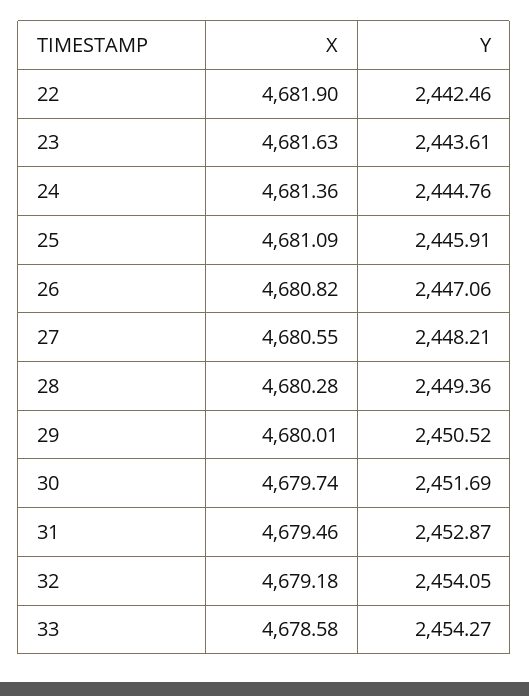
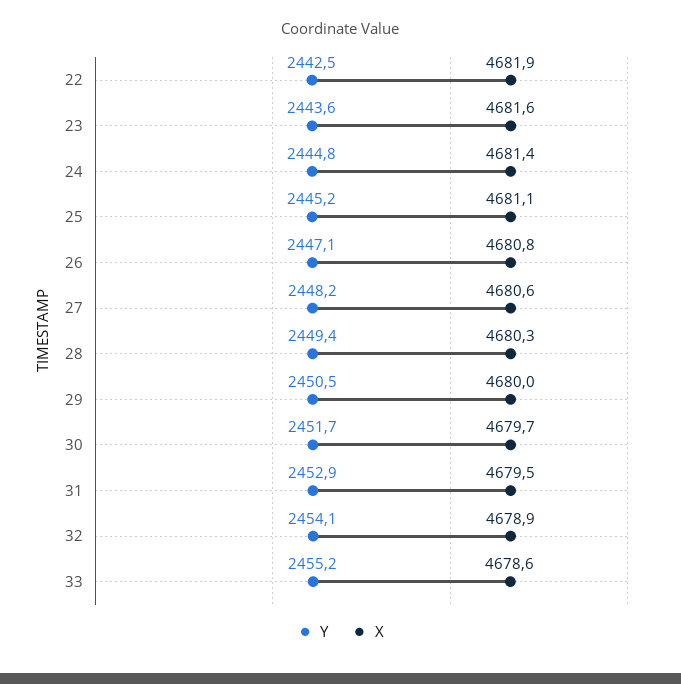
  {
    "X": {
      "22": 4681.9,
      "23": 4681.63,
      "24": 4681.36,
      "25": 4681.09,
      "26": 4680.82,
      "27": 4680.55,
      "28": 4680.28,
      "29": 4680.01,
      "30": 4679.74,
      "31": 4679.46,
-     "32": 4679.18,
+     "32": 4678.9,
      "33": 4678.58
    },
    "Y": {
      "22": 2442.46,
      "23": 2443.61,
      "24": 2444.76,
-     "25": 2445.91,
+     "25": 2445.2,
      "26": 2447.06,
      "27": 2448.21,
      "28": 2449.36,
      "29": 2450.52,
      "30": 2451.69,
      "31": 2452.87,
      "32": 2454.05,
-     "33": 2454.27
+     "33": 2455.2
    }
  }

